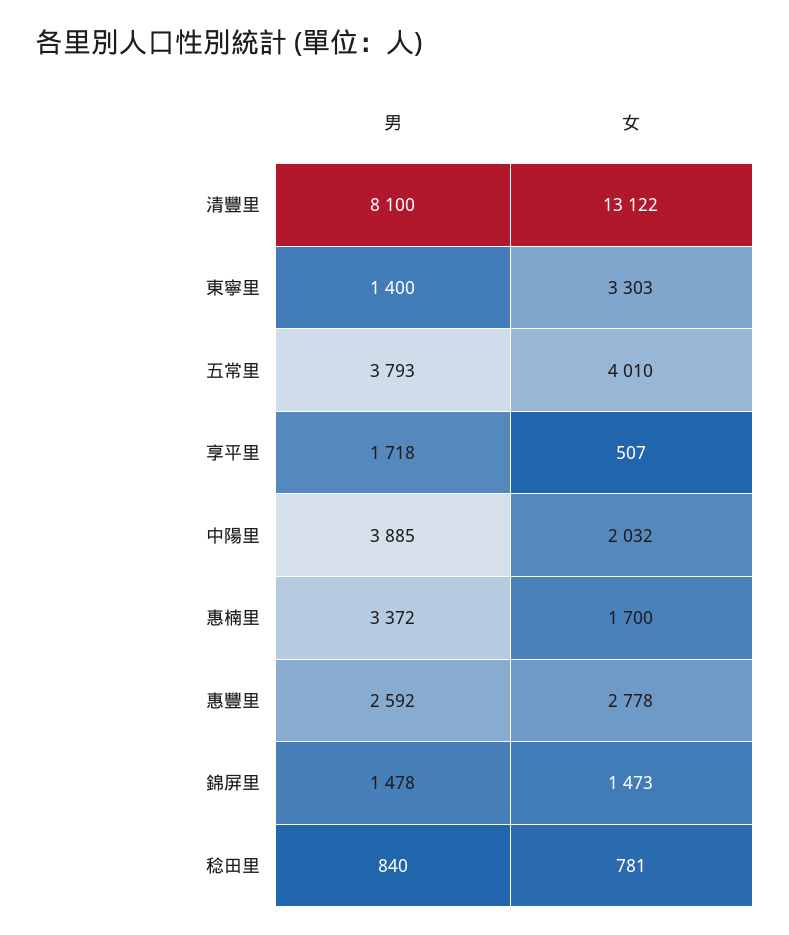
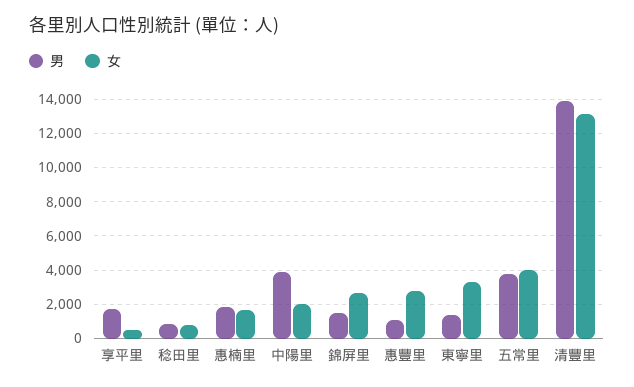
  {
    "男": {
-     "清豐里": 8100,
+     "清豐里": 14000,
      "東寧里": 1400,
      "五常里": 3793,
      "享平里": 1718,
      "中陽里": 3885,
-     "惠楠里": 3372,
+     "惠楠里": 2000,
-     "惠豐里": 2592,
+     "惠豐里": 1000,
      "錦屏里": 1478,
      "稔田里": 840
    },
    "女": {
      "清豐里": 13122,
      "東寧里": 3303,
      "五常里": 4010,
      "享平里": 507,
      "中陽里": 2032,
      "惠楠里": 1700,
      "惠豐里": 2778,
-     "錦屏里": 1473,
+     "錦屏里": 2500,
      "稔田里": 781
    }
  }

